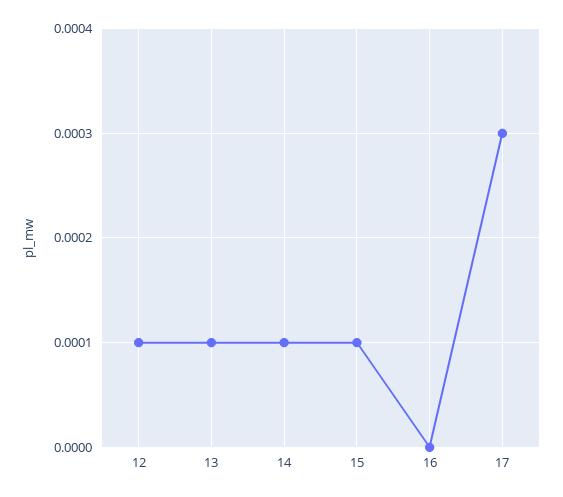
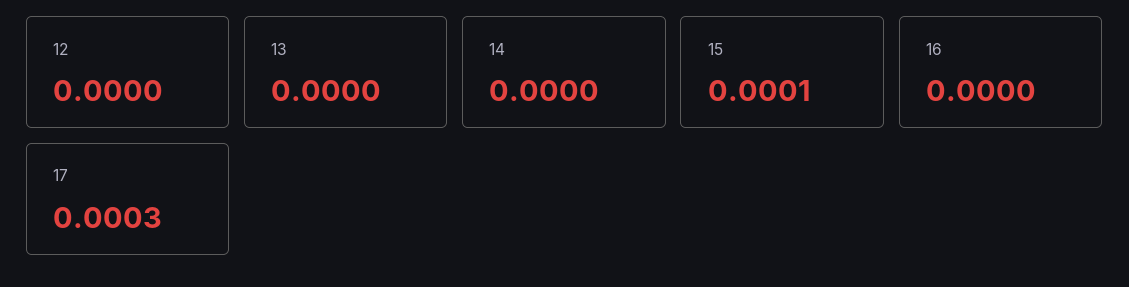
  {
-   "12": 0.0001,
+   "12": 0,
-   "13": 0.0001,
+   "13": 0,
-   "14": 0.0001,
+   "14": 0,
    "15": 0.0001,
    "16": 0,
    "17": 0.0003
  }

